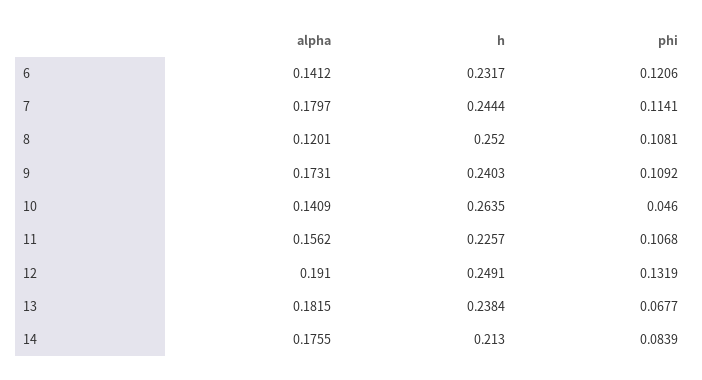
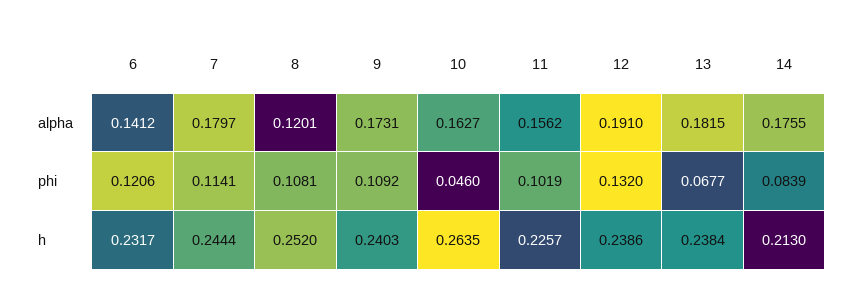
  {
    "alpha": {
      "6": 0.1412,
      "7": 0.1797,
      "8": 0.1201,
      "9": 0.1731,
-     "10": 0.1409,
+     "10": 0.1627,
      "11": 0.1562,
      "12": 0.191,
      "13": 0.1815,
      "14": 0.1755
    },
    "h": {
      "6": 0.2317,
      "7": 0.2444,
      "8": 0.252,
      "9": 0.2403,
      "10": 0.2635,
      "11": 0.2257,
-     "12": 0.2491,
+     "12": 0.2386,
      "13": 0.2384,
      "14": 0.213
    },
    "phi": {
      "6": 0.1206,
      "7": 0.1141,
      "8": 0.1081,
      "9": 0.1092,
      "10": 0.046,
-     "11": 0.1068,
+     "11": 0.1019,
-     "12": 0.1319,
+     "12": 0.132,
      "13": 0.0677,
      "14": 0.0839
    }
  }

